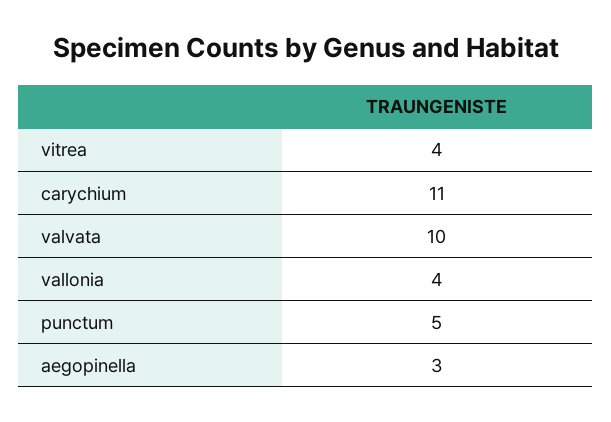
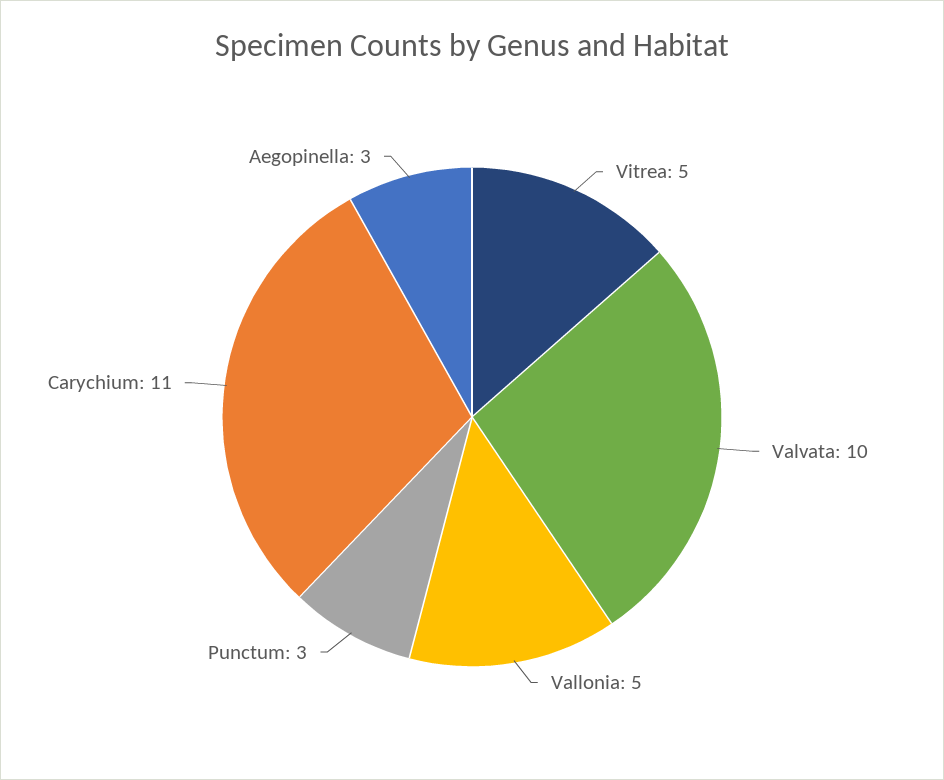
  {
-   "vitrea": 4,
+   "vitrea": 5,
    "carychium": 11,
    "valvata": 10,
-   "vallonia": 4,
+   "vallonia": 5,
-   "punctum": 5,
+   "punctum": 3,
    "aegopinella": 3
  }

